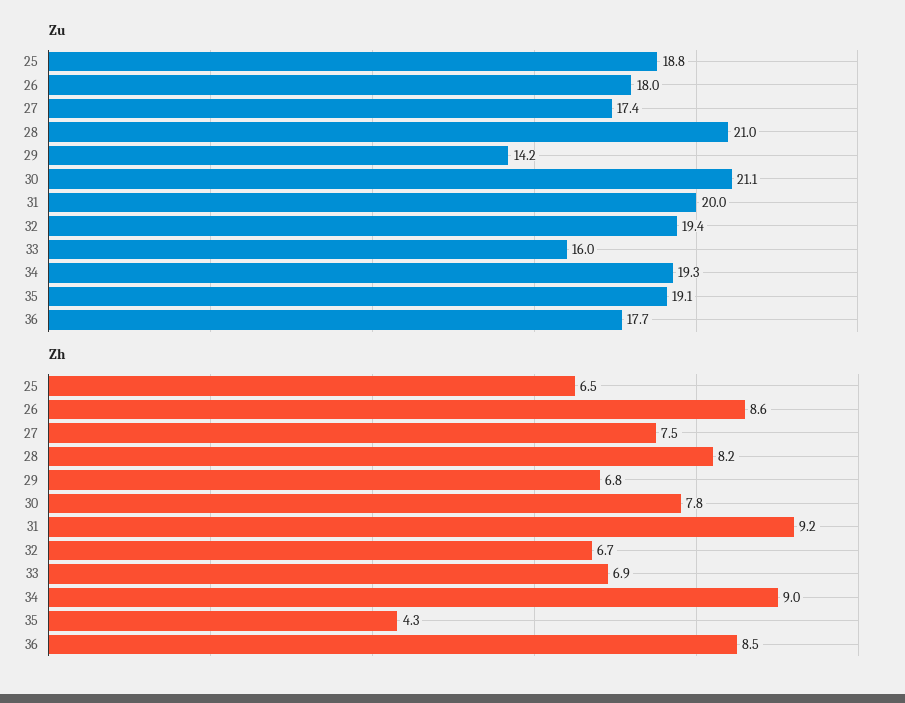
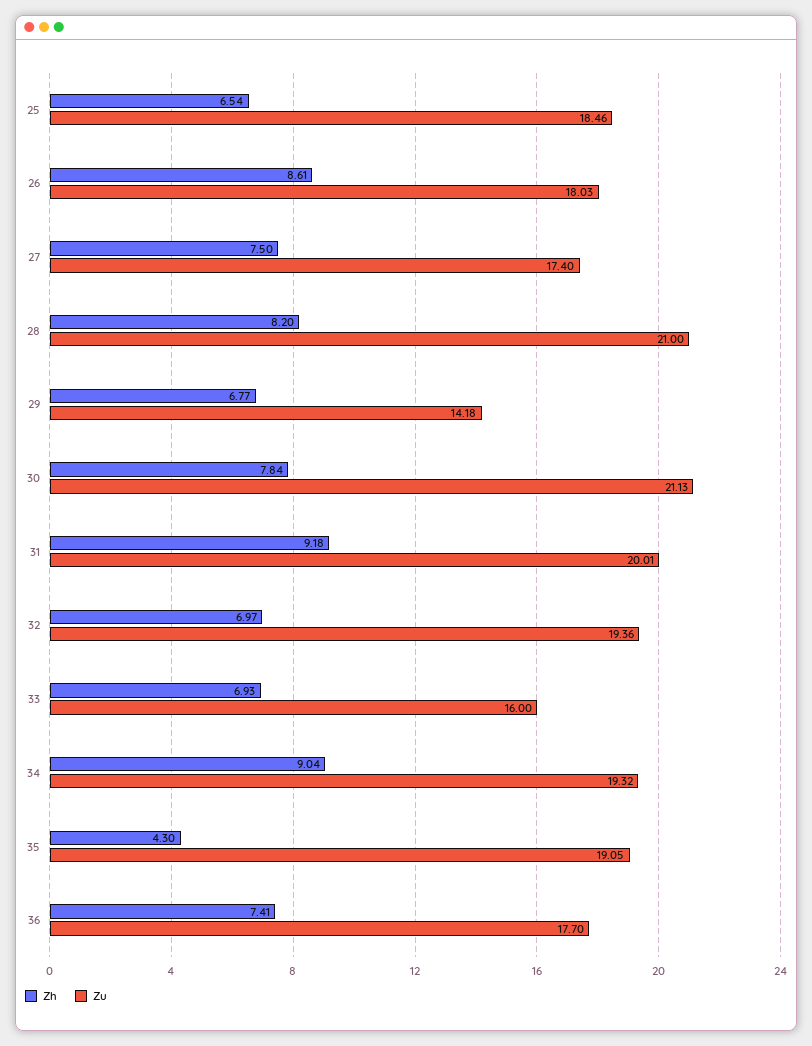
  {
    "Zu": {
-     "25": 18.8,
+     "25": 18.46,
      "26": 18.03,
      "27": 17.4,
      "28": 21,
      "29": 14.18,
      "30": 21.13,
      "31": 20.01,
      "32": 19.36,
      "33": 16,
      "34": 19.32,
      "35": 19.05,
      "36": 17.7
    },
    "Zh": {
      "25": 6.54,
      "26": 8.61,
      "27": 7.5,
      "28": 8.2,
      "29": 6.77,
      "30": 7.84,
      "31": 9.18,
-     "32": 6.7,
+     "32": 6.97,
      "33": 6.93,
      "34": 9.04,
      "35": 4.3,
-     "36": 8.5
+     "36": 7.41
    }
  }

